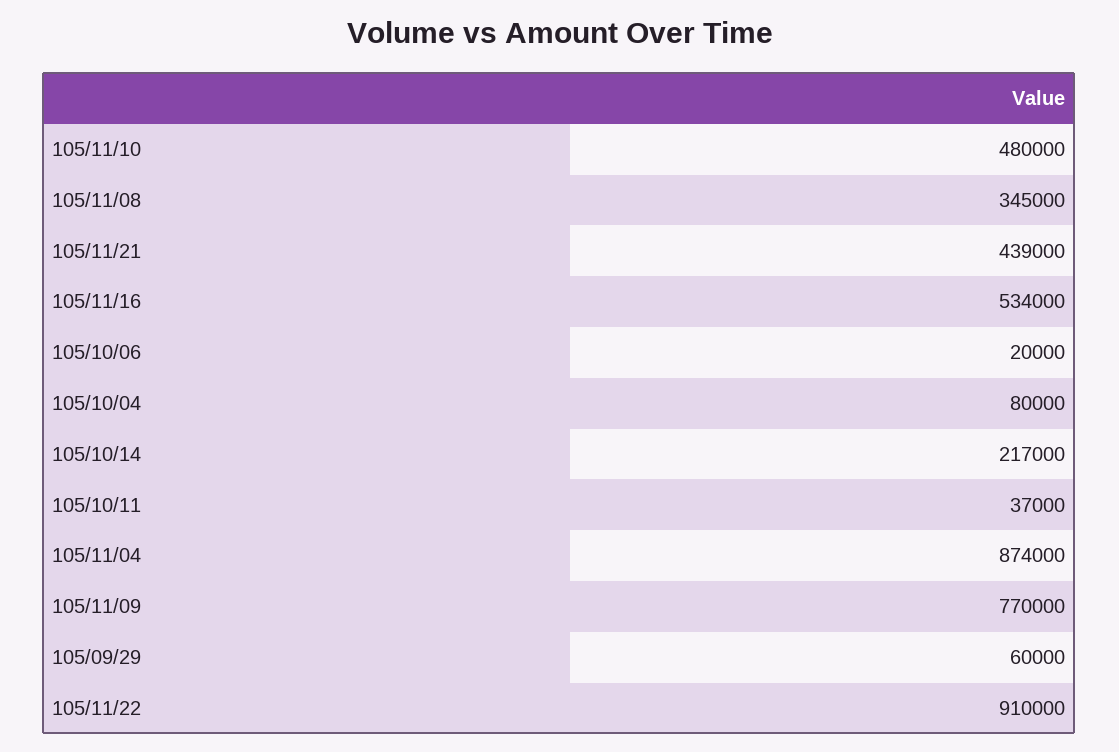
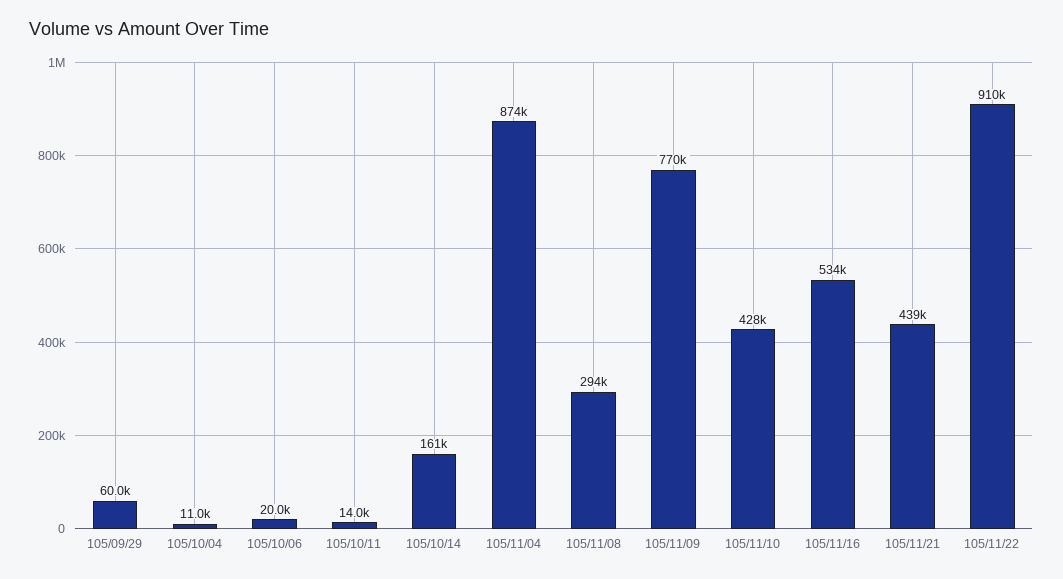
  {
-   "105/11/10": 480000,
+   "105/11/10": 428000,
-   "105/11/08": 345000,
+   "105/11/08": 294000,
    "105/11/21": 439000,
    "105/11/16": 534000,
    "105/10/06": 20000,
-   "105/10/04": 80000,
+   "105/10/04": 11000,
-   "105/10/14": 217000,
+   "105/10/14": 161000,
-   "105/10/11": 37000,
+   "105/10/11": 14000,
    "105/11/04": 874000,
    "105/11/09": 770000,
    "105/09/29": 60000,
    "105/11/22": 910000
  }

